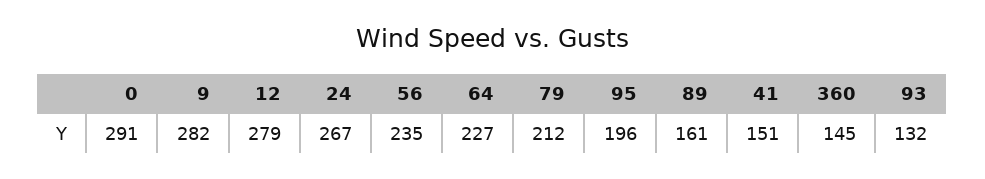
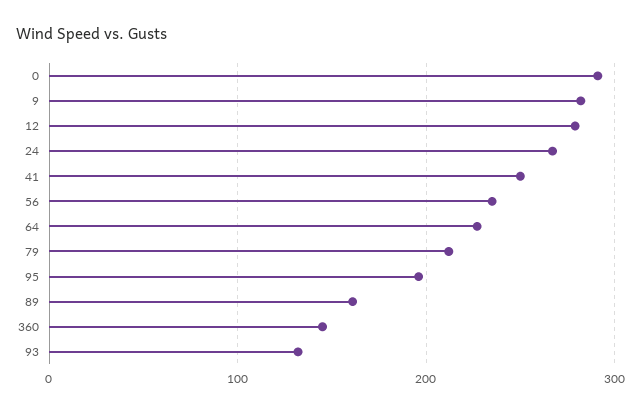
  {
    "0": 291,
    "9": 282,
    "12": 279,
    "24": 267,
    "56": 235,
    "64": 227,
    "79": 212,
    "95": 196,
    "89": 161,
-   "41": 151,
+   "41": 250,
    "360": 145,
    "93": 132
  }

